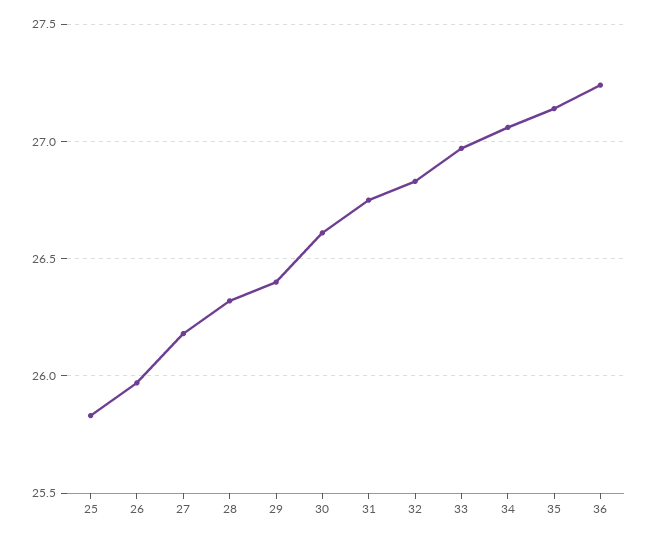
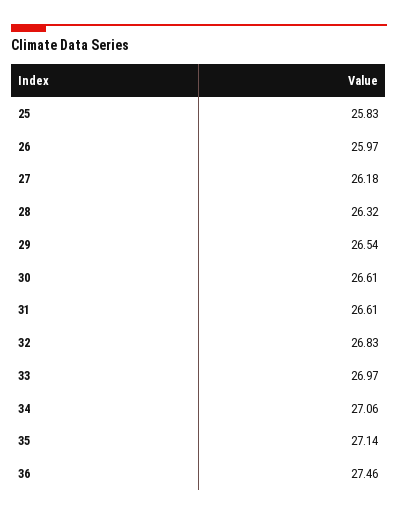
  {
    "25": 25.83,
    "26": 25.97,
    "27": 26.18,
    "28": 26.32,
-   "29": 26.4,
+   "29": 26.54,
    "30": 26.61,
-   "31": 26.75,
+   "31": 26.61,
    "32": 26.83,
    "33": 26.97,
    "34": 27.06,
    "35": 27.14,
-   "36": 27.25
+   "36": 27.46
  }

